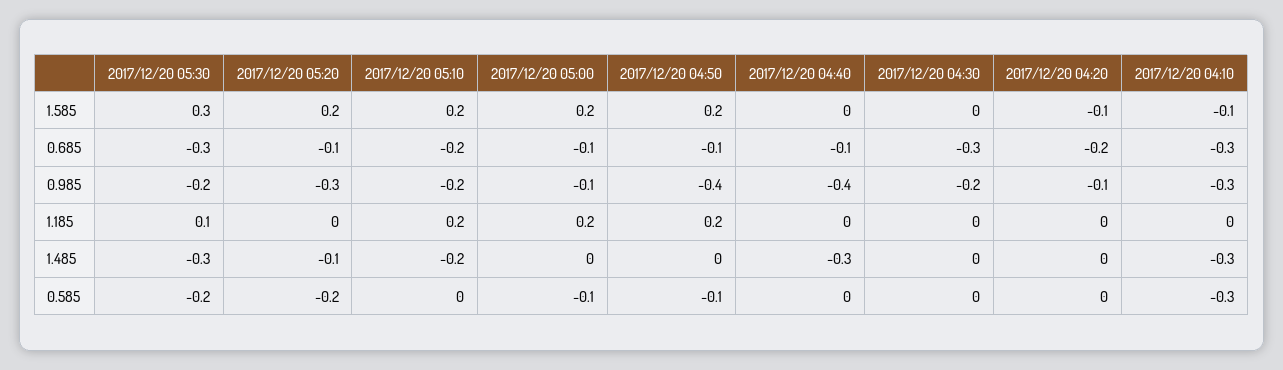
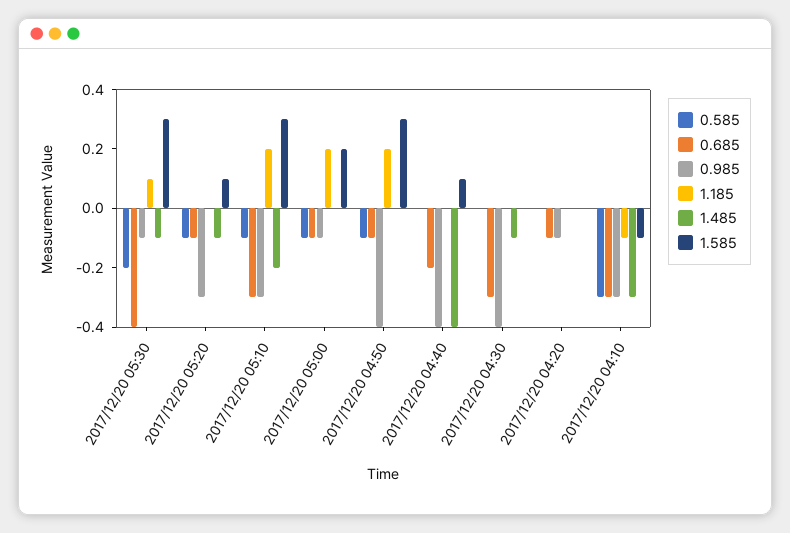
  {
    "1.585": {
      "2017/12/20 05:30": 0.3,
-     "2017/12/20 05:20": 0.2,
+     "2017/12/20 05:20": 0.1,
-     "2017/12/20 05:10": 0.2,
+     "2017/12/20 05:10": 0.3,
      "2017/12/20 05:00": 0.2,
-     "2017/12/20 04:50": 0.2,
+     "2017/12/20 04:50": 0.3,
-     "2017/12/20 04:40": 0,
+     "2017/12/20 04:40": 0.1,
      "2017/12/20 04:30": 0,
-     "2017/12/20 04:20": -0.1,
+     "2017/12/20 04:20": 0,
      "2017/12/20 04:10": -0.1
    },
    "0.685": {
-     "2017/12/20 05:30": -0.3,
+     "2017/12/20 05:30": -0.4,
      "2017/12/20 05:20": -0.1,
-     "2017/12/20 05:10": -0.2,
+     "2017/12/20 05:10": -0.3,
      "2017/12/20 05:00": -0.1,
      "2017/12/20 04:50": -0.1,
-     "2017/12/20 04:40": -0.1,
+     "2017/12/20 04:40": -0.2,
      "2017/12/20 04:30": -0.3,
-     "2017/12/20 04:20": -0.2,
+     "2017/12/20 04:20": -0.1,
      "2017/12/20 04:10": -0.3
    },
    "0.985": {
-     "2017/12/20 05:30": -0.2,
+     "2017/12/20 05:30": -0.1,
      "2017/12/20 05:20": -0.3,
-     "2017/12/20 05:10": -0.2,
+     "2017/12/20 05:10": -0.3,
      "2017/12/20 05:00": -0.1,
      "2017/12/20 04:50": -0.4,
      "2017/12/20 04:40": -0.4,
-     "2017/12/20 04:30": -0.2,
+     "2017/12/20 04:30": -0.4,
      "2017/12/20 04:20": -0.1,
      "2017/12/20 04:10": -0.3
    },
    "1.185": {
      "2017/12/20 05:30": 0.1,
      "2017/12/20 05:20": 0,
      "2017/12/20 05:10": 0.2,
      "2017/12/20 05:00": 0.2,
      "2017/12/20 04:50": 0.2,
      "2017/12/20 04:40": 0,
      "2017/12/20 04:30": 0,
      "2017/12/20 04:20": 0,
-     "2017/12/20 04:10": 0
+     "2017/12/20 04:10": -0.1
    },
    "1.485": {
-     "2017/12/20 05:30": -0.3,
+     "2017/12/20 05:30": -0.1,
      "2017/12/20 05:20": -0.1,
      "2017/12/20 05:10": -0.2,
      "2017/12/20 05:00": 0,
      "2017/12/20 04:50": 0,
-     "2017/12/20 04:40": -0.3,
+     "2017/12/20 04:40": -0.4,
-     "2017/12/20 04:30": 0,
+     "2017/12/20 04:30": -0.1,
      "2017/12/20 04:20": 0,
      "2017/12/20 04:10": -0.3
    },
    "0.585": {
      "2017/12/20 05:30": -0.2,
-     "2017/12/20 05:20": -0.2,
+     "2017/12/20 05:20": -0.1,
-     "2017/12/20 05:10": 0,
+     "2017/12/20 05:10": -0.1,
      "2017/12/20 05:00": -0.1,
      "2017/12/20 04:50": -0.1,
      "2017/12/20 04:40": 0,
      "2017/12/20 04:30": 0,
      "2017/12/20 04:20": 0,
      "2017/12/20 04:10": -0.3
    }
  }

